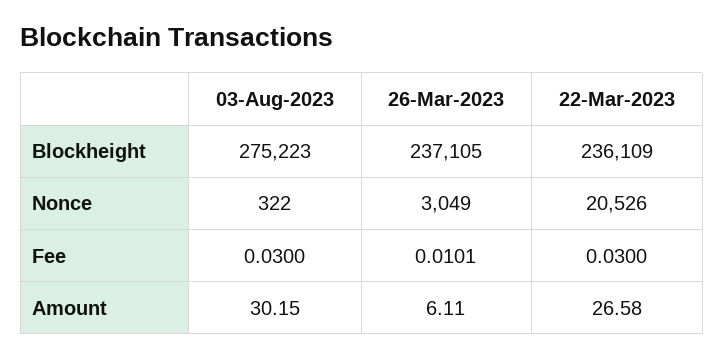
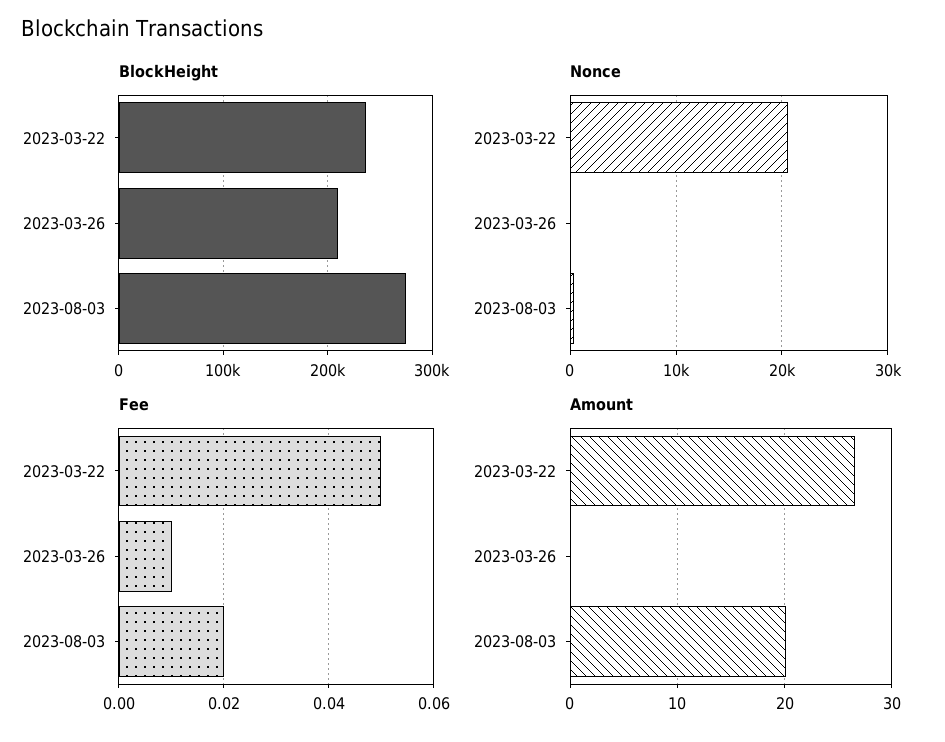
  {
    "Blockheight": {
      "03-Aug-2023": 275223,
-     "26-Mar-2023": 237105,
+     "26-Mar-2023": 210000,
      "22-Mar-2023": 236109
    },
    "Nonce": {
      "03-Aug-2023": 322,
-     "26-Mar-2023": 3049,
+     "26-Mar-2023": 0,
      "22-Mar-2023": 20526
    },
    "Fee": {
-     "03-Aug-2023": 0.03,
+     "03-Aug-2023": 0.02,
      "26-Mar-2023": 0.0101,
-     "22-Mar-2023": 0.03
+     "22-Mar-2023": 0.05
    },
    "Amount": {
-     "03-Aug-2023": 30.15,
+     "03-Aug-2023": 20,
-     "26-Mar-2023": 6.11,
+     "26-Mar-2023": 0,
      "22-Mar-2023": 26.58
    }
  }

